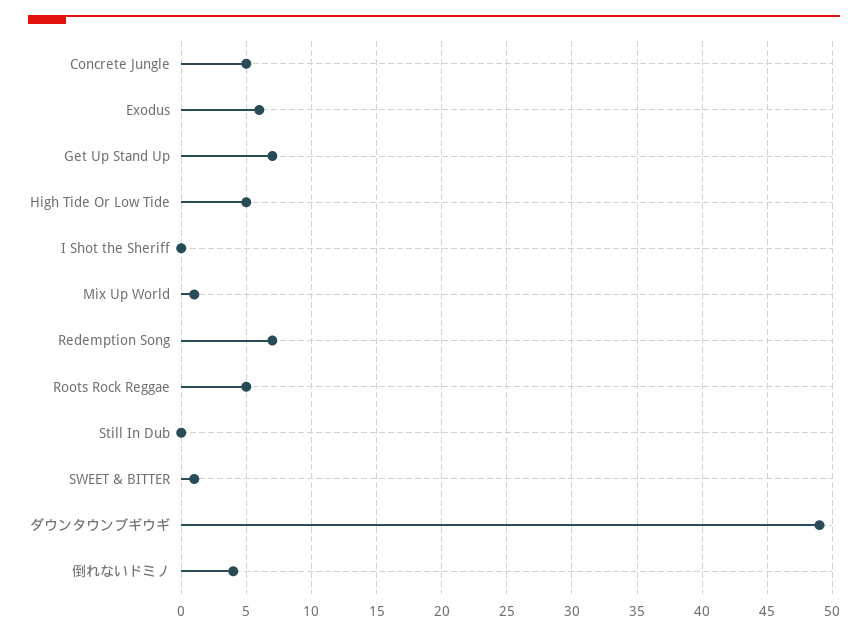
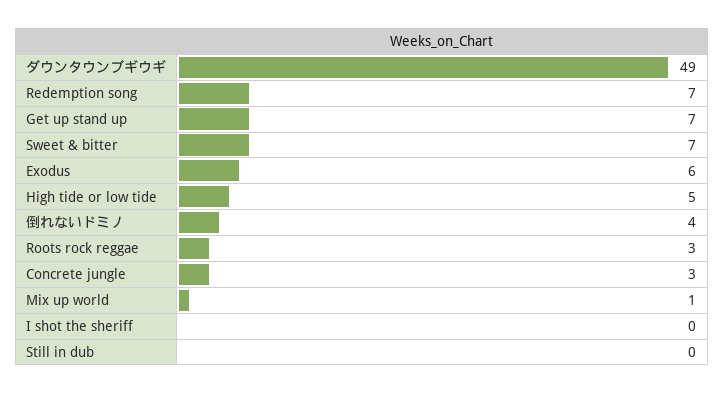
  {
-   "Concrete Jungle": 5,
+   "Concrete Jungle": 3,
    "Exodus": 6,
    "Get Up Stand Up": 7,
    "High Tide Or Low Tide": 5,
    "I Shot the Sheriff": 0,
    "Mix Up World": 1,
    "Redemption Song": 7,
-   "Roots Rock Reggae": 5,
+   "Roots Rock Reggae": 3,
    "Still In Dub": 0,
-   "SWEET & BITTER": 1,
+   "SWEET & BITTER": 7,
    "ダウンタウンブギウギ": 49,
    "倒れないドミノ": 4
  }

